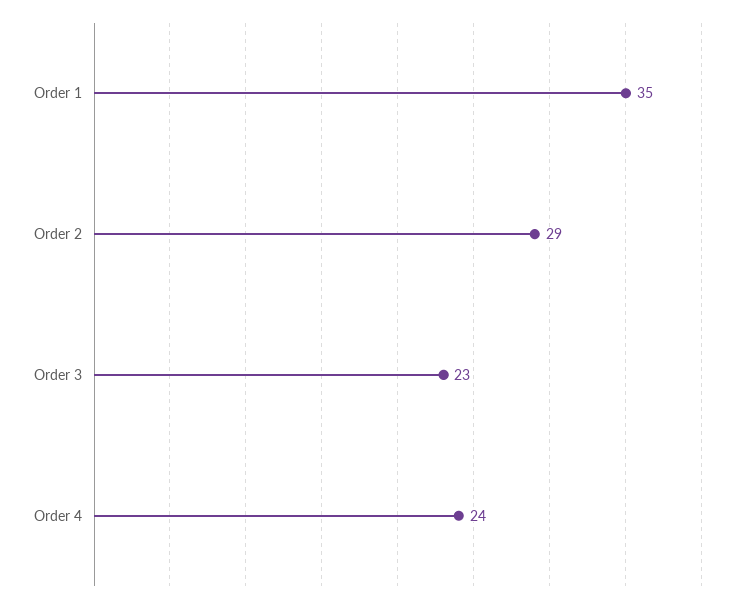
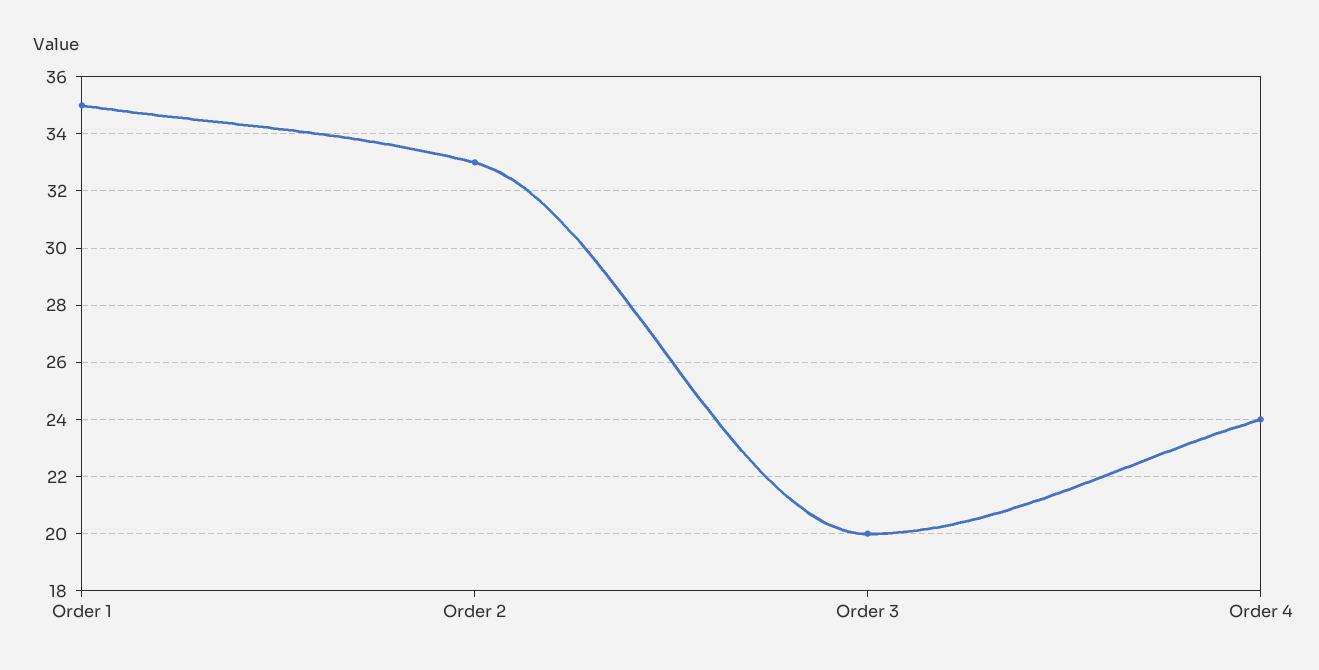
  {
    "Order 1": 35,
-   "Order 2": 29,
+   "Order 2": 33,
-   "Order 3": 23,
+   "Order 3": 20,
    "Order 4": 24
  }

